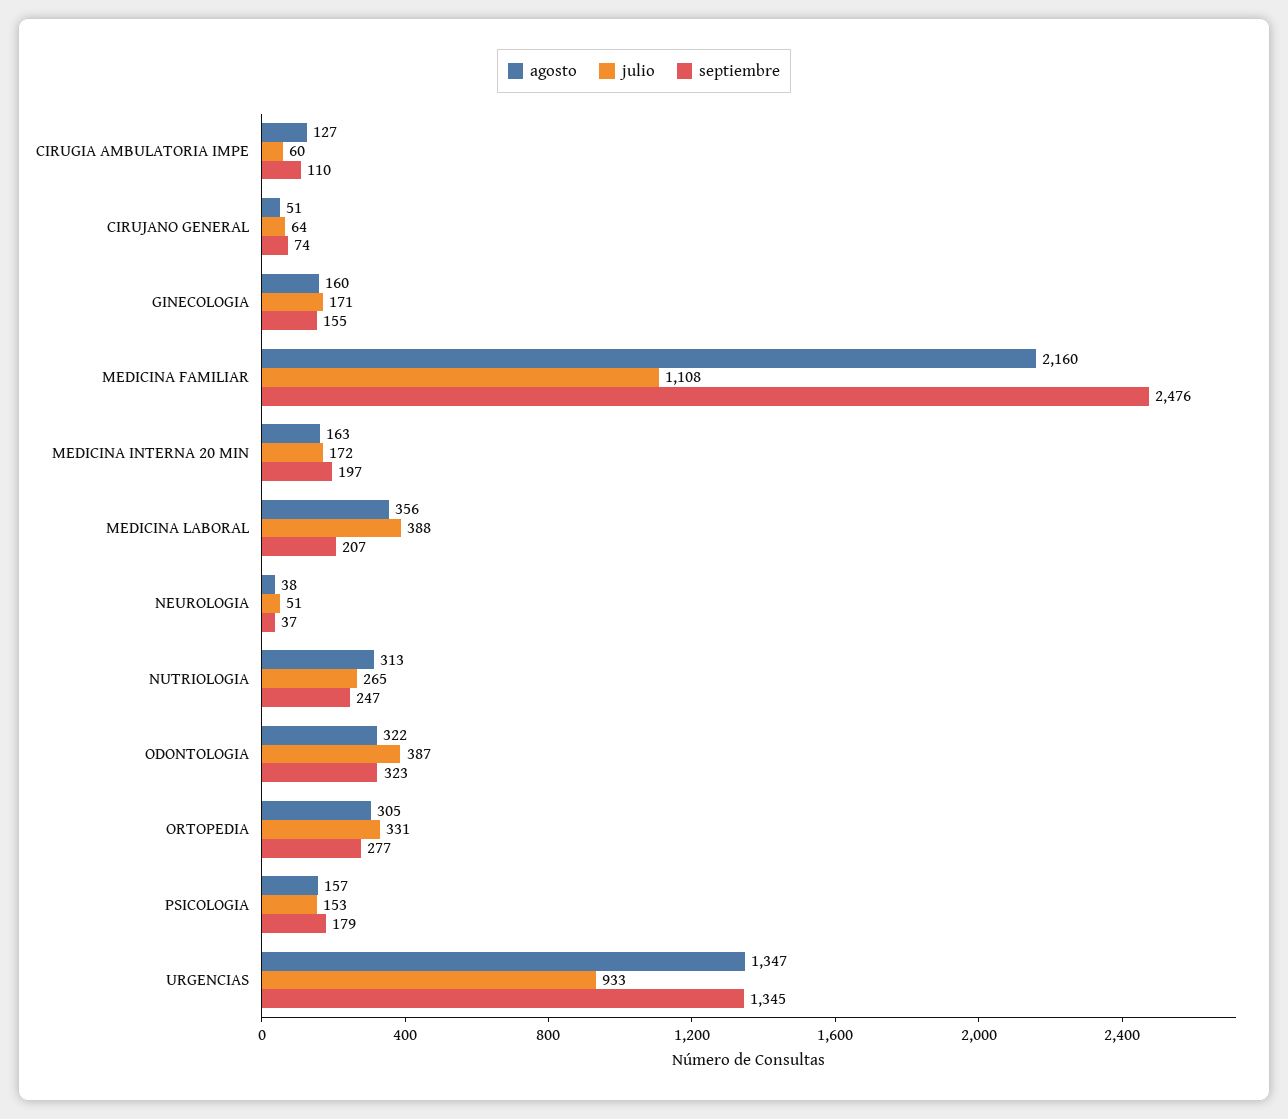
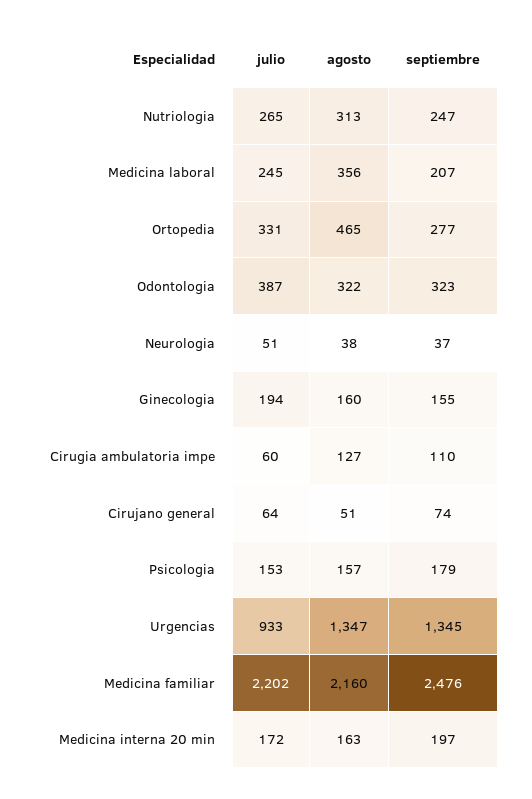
  {
    "agosto": {
      "CIRUGIA AMBULATORIA IMPE": 127,
      "CIRUJANO GENERAL": 51,
      "GINECOLOGIA": 160,
      "MEDICINA FAMILIAR": 2160,
      "MEDICINA INTERNA 20 MIN": 163,
      "MEDICINA LABORAL": 356,
      "NEUROLOGIA": 38,
      "NUTRIOLOGIA": 313,
      "ODONTOLOGIA": 322,
-     "ORTOPEDIA": 305,
+     "ORTOPEDIA": 465,
      "PSICOLOGIA": 157,
      "URGENCIAS": 1347
    },
    "julio": {
      "CIRUGIA AMBULATORIA IMPE": 60,
      "CIRUJANO GENERAL": 64,
-     "GINECOLOGIA": 171,
+     "GINECOLOGIA": 194,
-     "MEDICINA FAMILIAR": 1108,
+     "MEDICINA FAMILIAR": 2202,
      "MEDICINA INTERNA 20 MIN": 172,
-     "MEDICINA LABORAL": 388,
+     "MEDICINA LABORAL": 245,
      "NEUROLOGIA": 51,
      "NUTRIOLOGIA": 265,
      "ODONTOLOGIA": 387,
      "ORTOPEDIA": 331,
      "PSICOLOGIA": 153,
      "URGENCIAS": 933
    },
    "septiembre": {
      "CIRUGIA AMBULATORIA IMPE": 110,
      "CIRUJANO GENERAL": 74,
      "GINECOLOGIA": 155,
      "MEDICINA FAMILIAR": 2476,
      "MEDICINA INTERNA 20 MIN": 197,
      "MEDICINA LABORAL": 207,
      "NEUROLOGIA": 37,
      "NUTRIOLOGIA": 247,
      "ODONTOLOGIA": 323,
      "ORTOPEDIA": 277,
      "PSICOLOGIA": 179,
      "URGENCIAS": 1345
    }
  }

